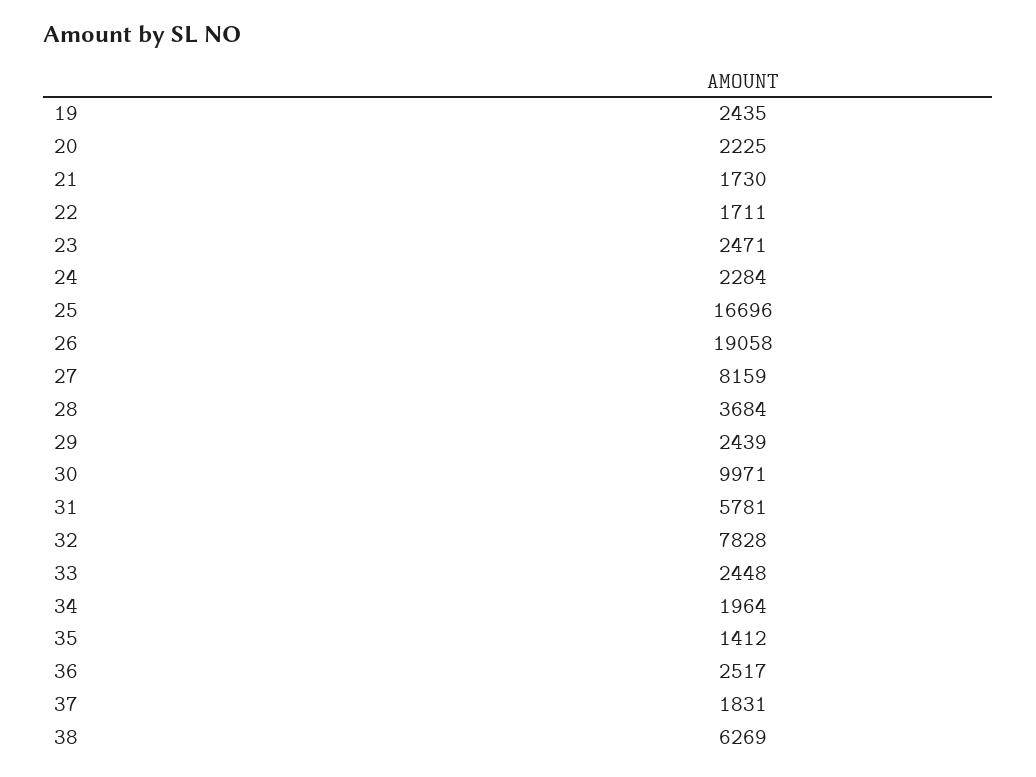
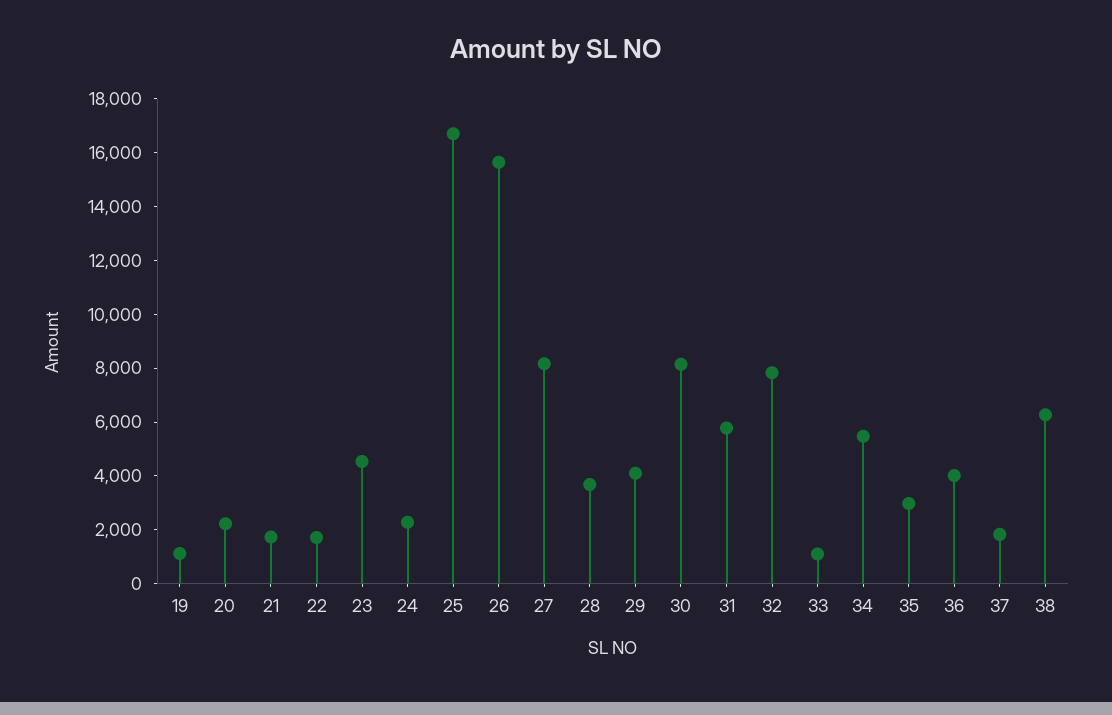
  {
-   "19": 2435,
+   "19": 1000,
    "20": 2225,
    "21": 1730,
    "22": 1711,
-   "23": 2471,
+   "23": 4500,
    "24": 2284,
    "25": 16696,
-   "26": 19058,
+   "26": 15500,
    "27": 8159,
    "28": 3684,
-   "29": 2439,
+   "29": 4000,
-   "30": 9971,
+   "30": 8000,
    "31": 5781,
    "32": 7828,
-   "33": 2448,
+   "33": 1000,
-   "34": 1964,
+   "34": 5500,
-   "35": 1412,
+   "35": 3000,
-   "36": 2517,
+   "36": 4000,
    "37": 1831,
    "38": 6269
  }

